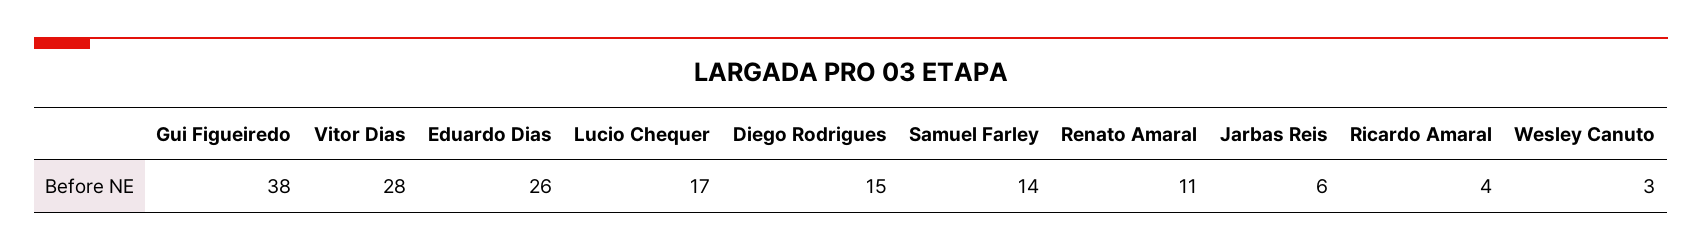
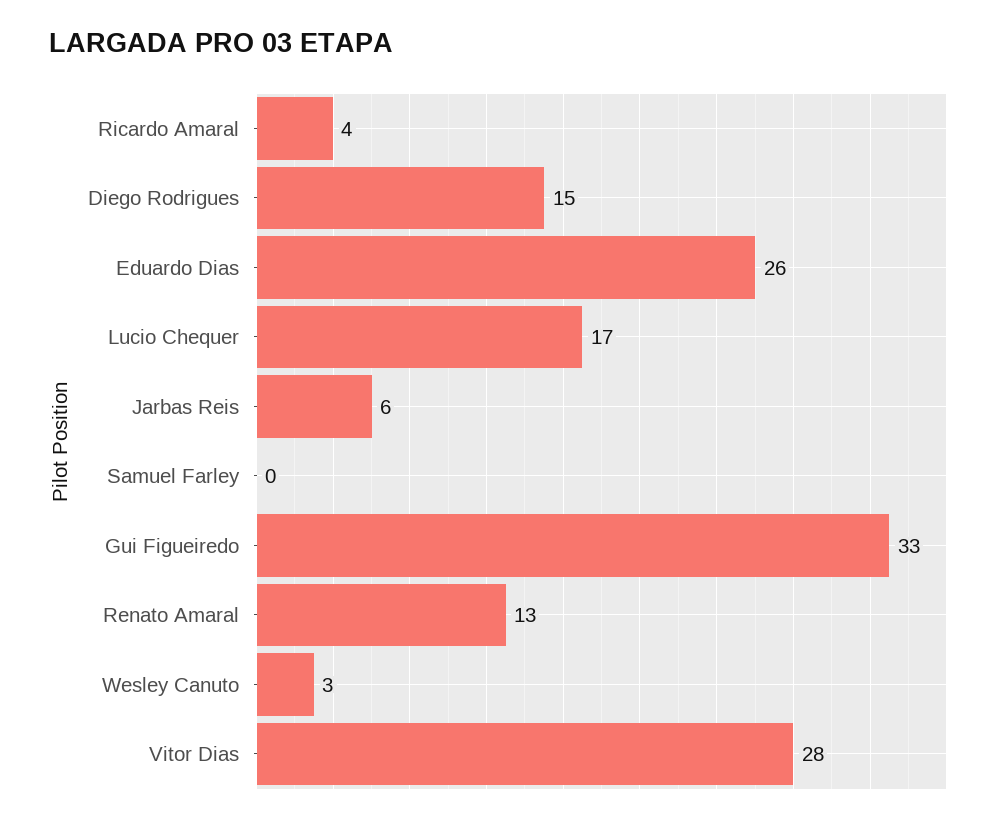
  {
-   "Gui Figueiredo": 38,
+   "Gui Figueiredo": 33,
    "Vitor Dias": 28,
    "Eduardo Dias": 26,
    "Lucio Chequer": 17,
    "Diego Rodrigues": 15,
-   "Samuel Farley": 14,
+   "Samuel Farley": 0,
-   "Renato Amaral": 11,
+   "Renato Amaral": 13,
    "Jarbas Reis": 6,
    "Ricardo Amaral": 4,
    "Wesley Canuto": 3
  }

